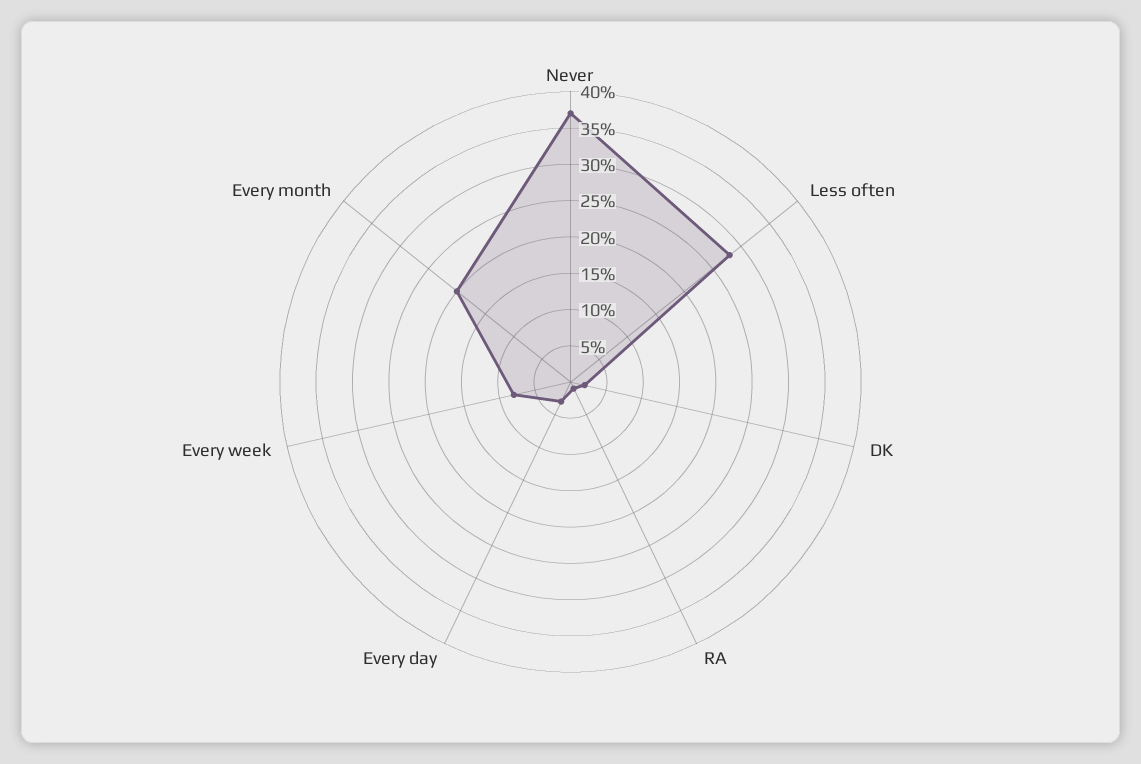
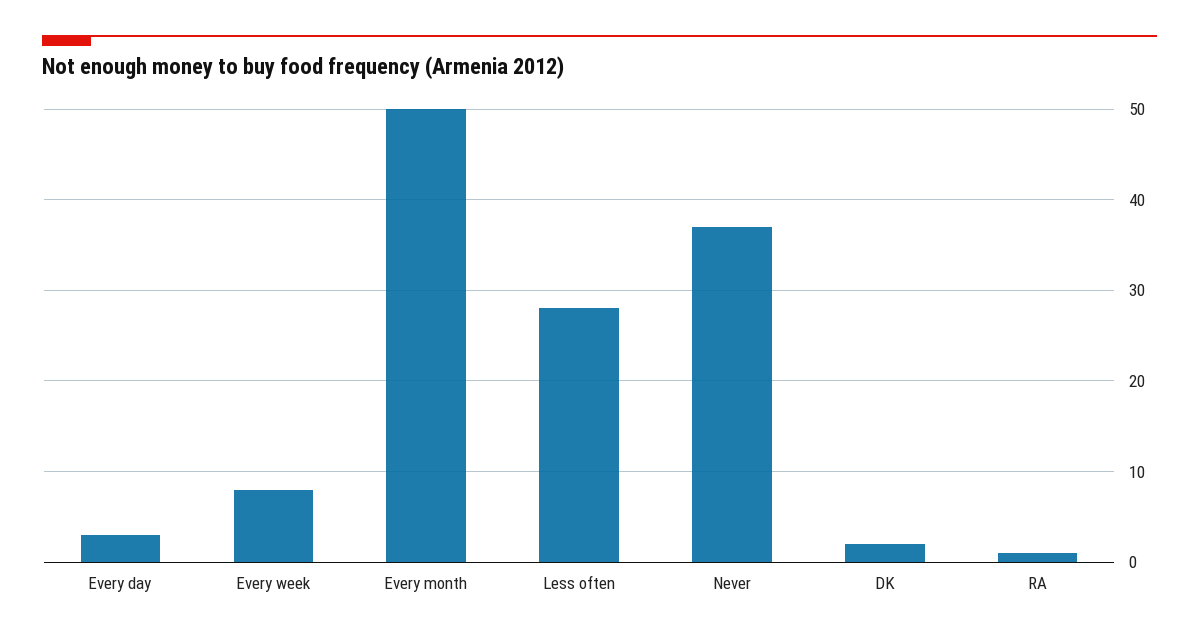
  {
    "Never": 37,
    "Less often": 28,
    "DK": 2,
    "RA": 1,
    "Every day": 3,
    "Every week": 8,
-   "Every month": 20
+   "Every month": 50
  }

